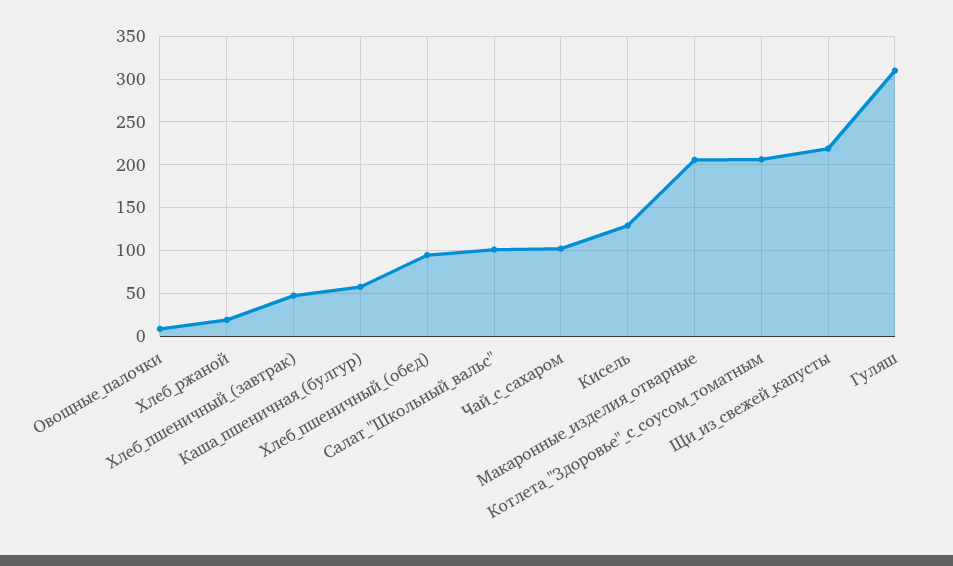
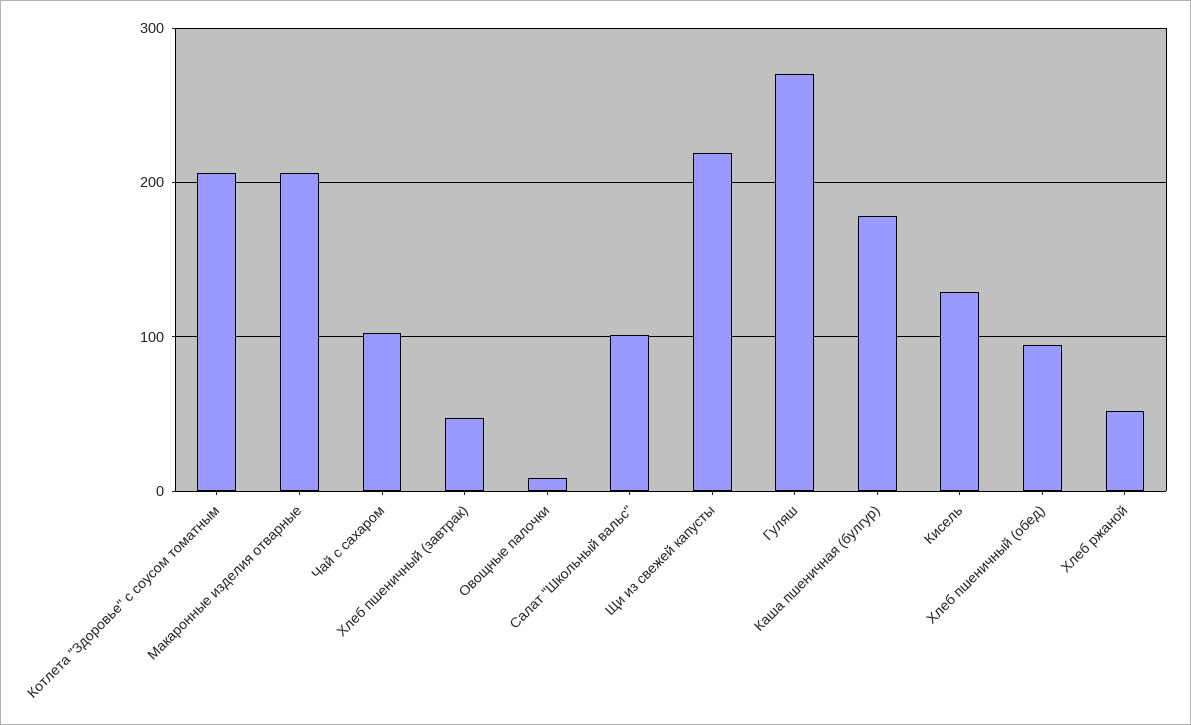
  {
    "Овощные_палочки": 10,
-   "Хлеб_ржаной": 20,
+   "Хлеб_ржаной": 50,
    "Хлеб_пшеничный_(завтрак)": 50,
-   "Каша_пшеничная_(булгур)": 60,
+   "Каша_пшеничная_(булгур)": 180,
    "Хлеб_пшеничный_(обед)": 90,
    "Салат_\"Школьный_вальс\"": 100,
    "Чай_с_сахаром": 100,
    "Кисель": 130,
    "Макаронные_изделия_отварные": 210,
    "Котлета_\"Здоровье\"_с_соусом_томатным": 210,
    "Щи_из_свежей_капусты": 220,
-   "Гуляш": 310
+   "Гуляш": 270
  }

